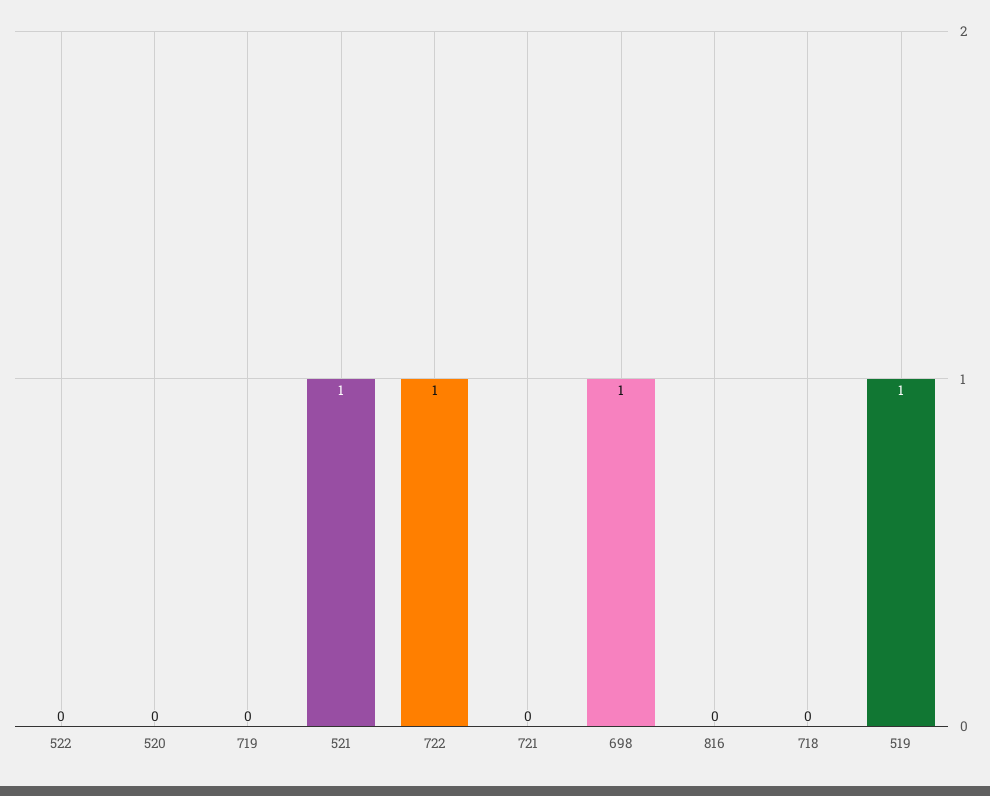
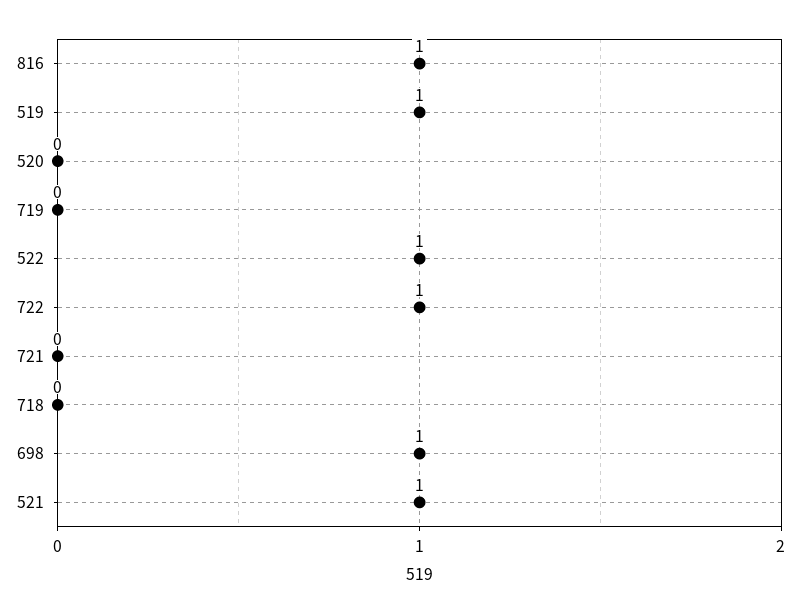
  {
-   "522": 0,
+   "522": 1,
    "520": 0,
    "719": 0,
    "521": 1,
    "722": 1,
    "721": 0,
    "698": 1,
-   "816": 0,
+   "816": 1,
    "718": 0,
    "519": 1
  }

